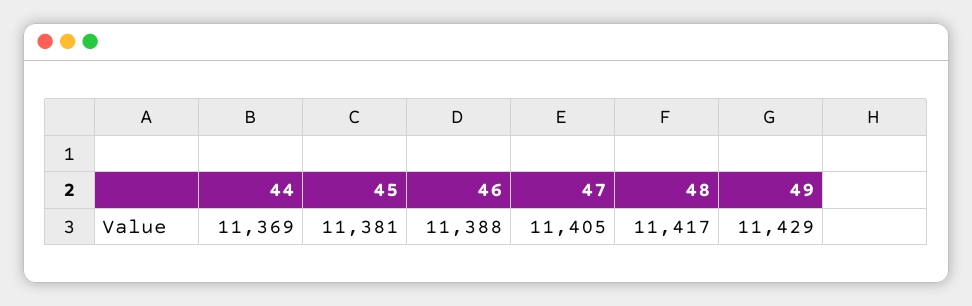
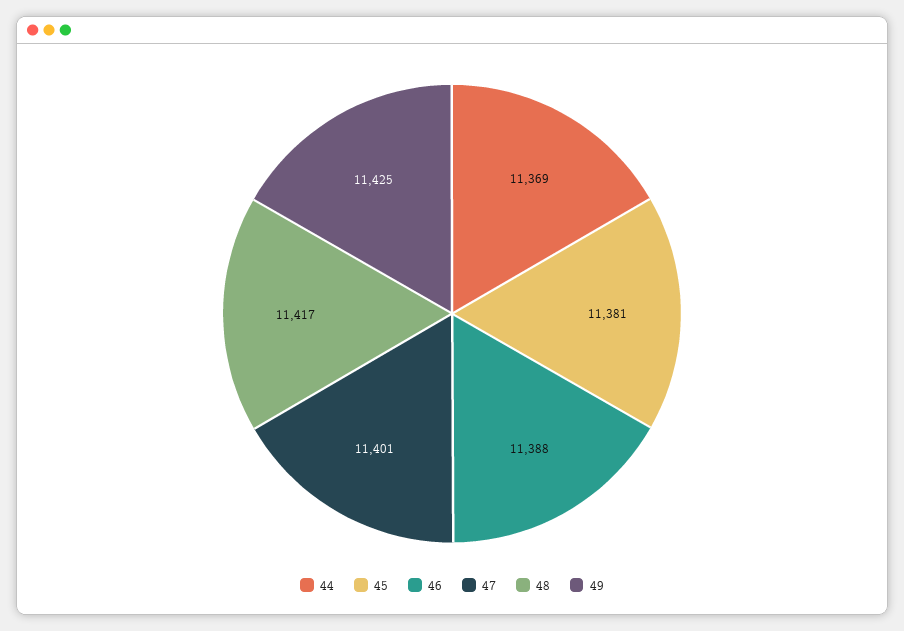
  {
    "44": 11369,
    "45": 11381,
    "46": 11388,
-   "47": 11405,
+   "47": 11401,
    "48": 11417,
-   "49": 11429
+   "49": 11425
  }

